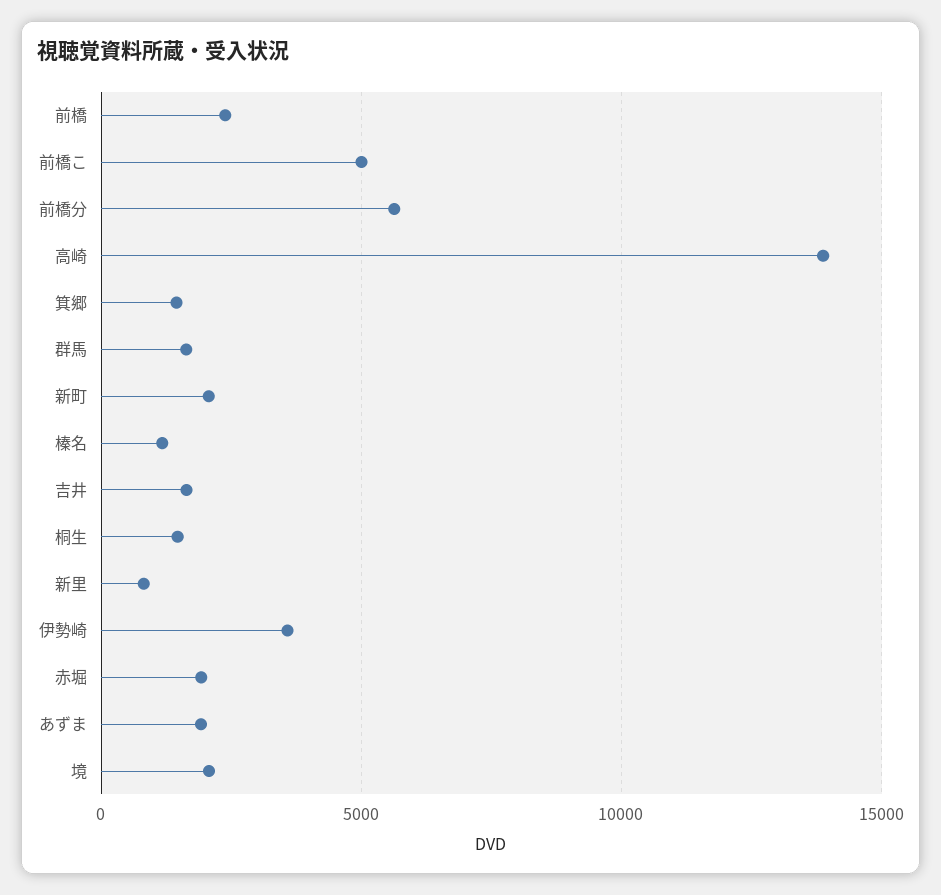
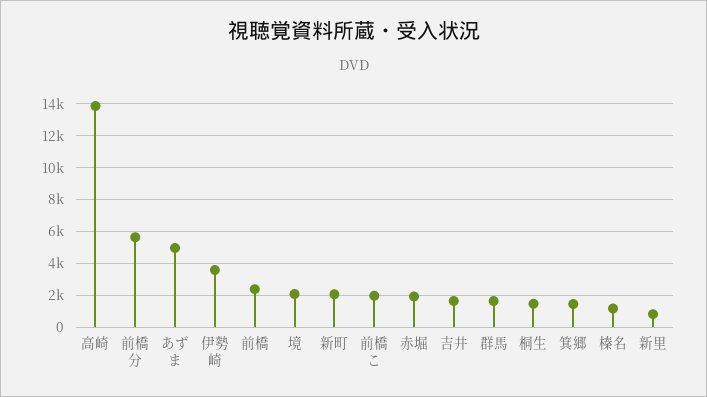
  {
    "前橋": 2500,
-   "前橋こ": 5000,
+   "前橋こ": 2000,
    "前橋分": 5500,
    "高崎": 14000,
    "箕郷": 1500,
    "群馬": 1500,
    "新町": 2000,
    "榛名": 1000,
    "吉井": 1500,
    "桐生": 1500,
    "新里": 1000,
    "伊勢崎": 3500,
    "赤堀": 2000,
-   "あずま": 2000,
+   "あずま": 5000,
    "境": 2000
  }

